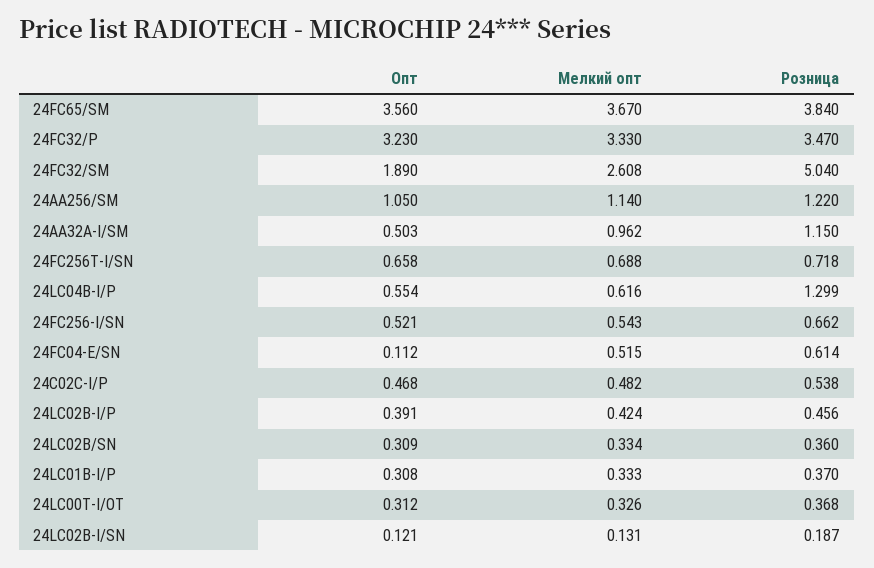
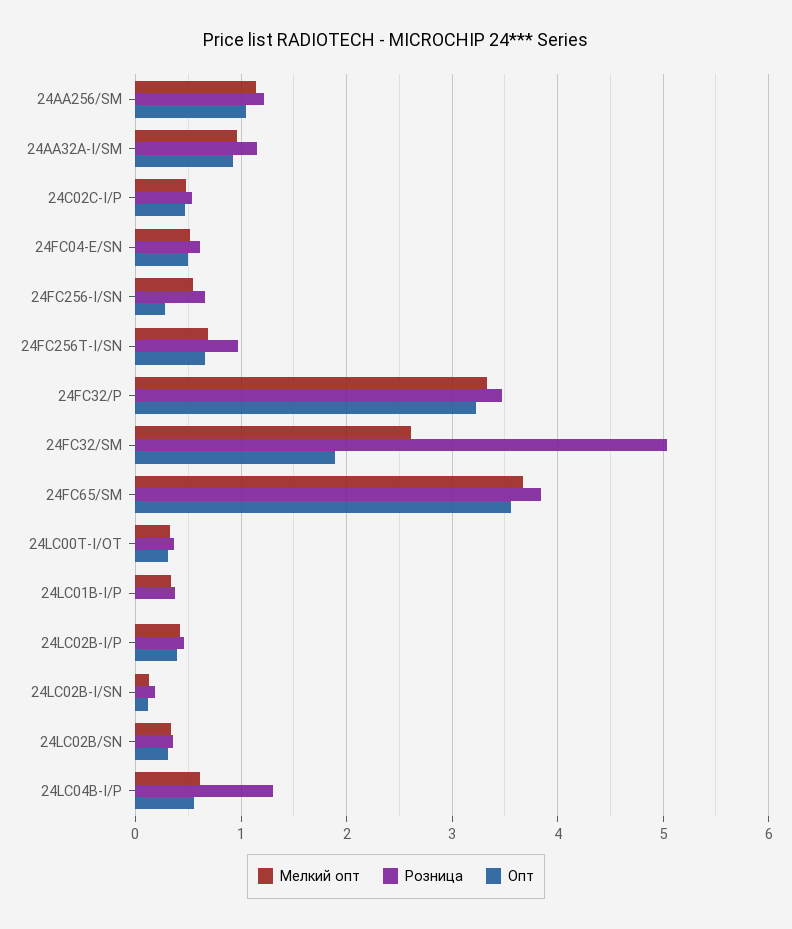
  {
    "Опт": {
      "24FC65/SM": 3.56,
      "24FC32/P": 3.23,
      "24FC32/SM": 1.89,
      "24AA256/SM": 1.05,
-     "24AA32A-I/SM": 0.503,
+     "24AA32A-I/SM": 0.9,
      "24FC256T-I/SN": 0.658,
      "24LC04B-I/P": 0.554,
-     "24FC256-I/SN": 0.521,
+     "24FC256-I/SN": 0.3,
-     "24FC04-E/SN": 0.112,
+     "24FC04-E/SN": 0.5,
      "24C02C-I/P": 0.468,
      "24LC02B-I/P": 0.391,
      "24LC02B/SN": 0.309,
-     "24LC01B-I/P": 0.308,
+     "24LC01B-I/P": 0,
      "24LC00T-I/OT": 0.312,
      "24LC02B-I/SN": 0.121
    },
    "Мелкий опт": {
      "24FC65/SM": 3.67,
      "24FC32/P": 3.33,
      "24FC32/SM": 2.608,
      "24AA256/SM": 1.14,
      "24AA32A-I/SM": 0.962,
      "24FC256T-I/SN": 0.688,
      "24LC04B-I/P": 0.616,
      "24FC256-I/SN": 0.543,
      "24FC04-E/SN": 0.515,
      "24C02C-I/P": 0.482,
      "24LC02B-I/P": 0.424,
      "24LC02B/SN": 0.334,
      "24LC01B-I/P": 0.333,
      "24LC00T-I/OT": 0.326,
      "24LC02B-I/SN": 0.131
    },
    "Розница": {
      "24FC65/SM": 3.84,
      "24FC32/P": 3.47,
      "24FC32/SM": 5.04,
      "24AA256/SM": 1.22,
      "24AA32A-I/SM": 1.15,
-     "24FC256T-I/SN": 0.718,
+     "24FC256T-I/SN": 1,
      "24LC04B-I/P": 1.299,
      "24FC256-I/SN": 0.662,
      "24FC04-E/SN": 0.614,
      "24C02C-I/P": 0.538,
      "24LC02B-I/P": 0.456,
      "24LC02B/SN": 0.36,
      "24LC01B-I/P": 0.37,
      "24LC00T-I/OT": 0.368,
      "24LC02B-I/SN": 0.187
    }
  }

